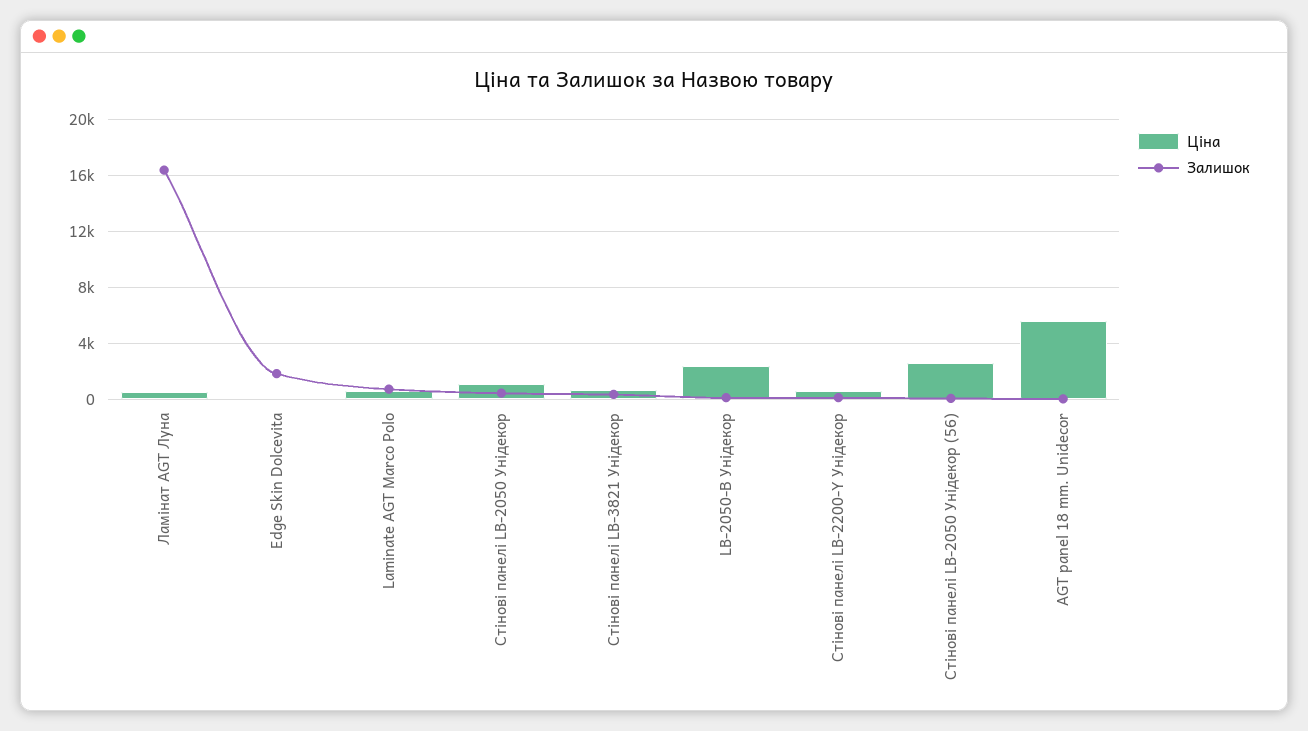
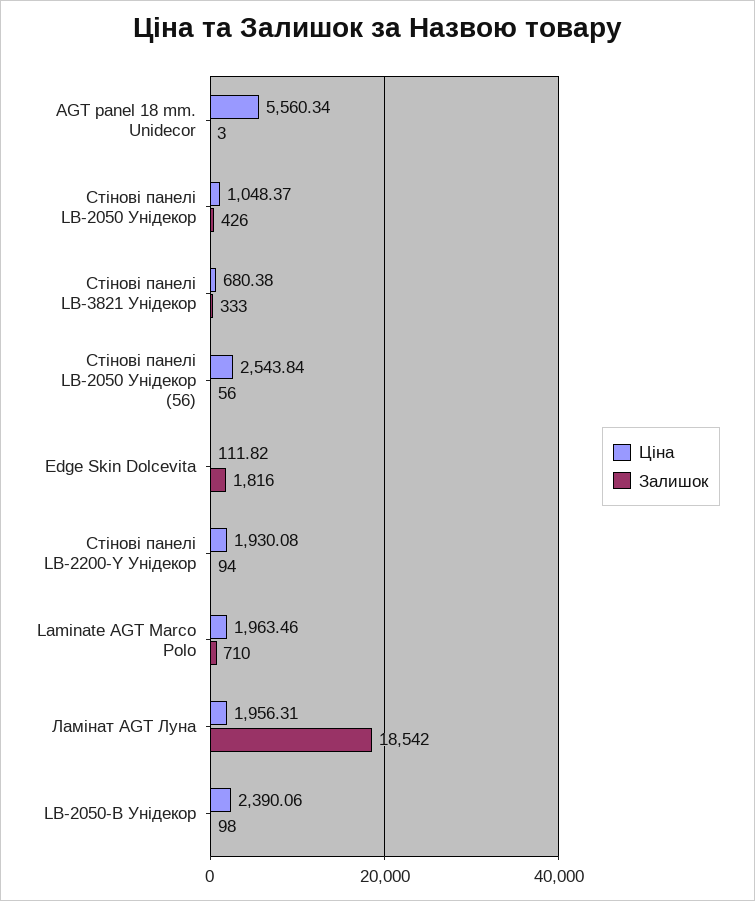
  {
    "Ціна": {
-     "Ламінат AGT Луна": 500,
+     "Ламінат AGT Луна": 1956.31,
      "Edge Skin Dolcevita": 111.82,
-     "Laminate AGT Marco Polo": 500,
+     "Laminate AGT Marco Polo": 1963.46,
      "Стінові панелі LB-2050 Унідекор": 1048.37,
      "Стінові панелі LB-3821 Унідекор": 680.38,
      "LB-2050-В Унідекор": 2390.06,
-     "Стінові панелі LB-2200-Y Унідекор": 500,
+     "Стінові панелі LB-2200-Y Унідекор": 1930.08,
      "Стінові панелі LB-2050 Унідекор (56)": 2543.84,
      "AGT panel 18 mm. Unidecor": 5560.34
    },
    "Залишок": {
-     "Ламінат AGT Луна": 16500,
+     "Ламінат AGT Луна": 18542,
      "Edge Skin Dolcevita": 1816,
      "Laminate AGT Marco Polo": 710,
      "Стінові панелі LB-2050 Унідекор": 426,
      "Стінові панелі LB-3821 Унідекор": 333,
      "LB-2050-В Унідекор": 98,
      "Стінові панелі LB-2200-Y Унідекор": 94,
      "Стінові панелі LB-2050 Унідекор (56)": 56,
      "AGT panel 18 mm. Unidecor": 3
    }
  }

